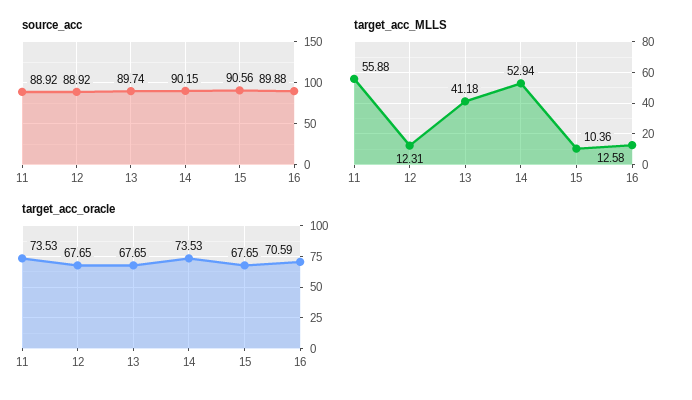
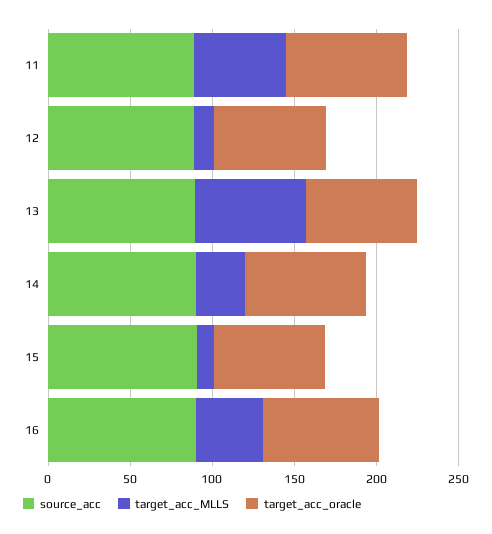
  {
    "source_acc": {
      "11": 88.92,
      "12": 88.92,
      "13": 89.74,
      "14": 90.15,
      "15": 90.56,
      "16": 89.88
    },
    "target_acc_MLLS": {
      "11": 55.88,
      "12": 12.31,
-     "13": 41.18,
+     "13": 70,
-     "14": 52.94,
+     "14": 30,
      "15": 10.36,
-     "16": 12.58
+     "16": 40
    },
    "target_acc_oracle": {
      "11": 73.53,
      "12": 67.65,
      "13": 67.65,
      "14": 73.53,
      "15": 67.65,
      "16": 70.59
    }
  }

